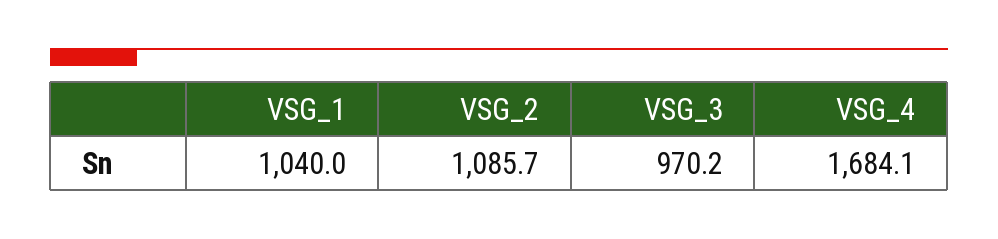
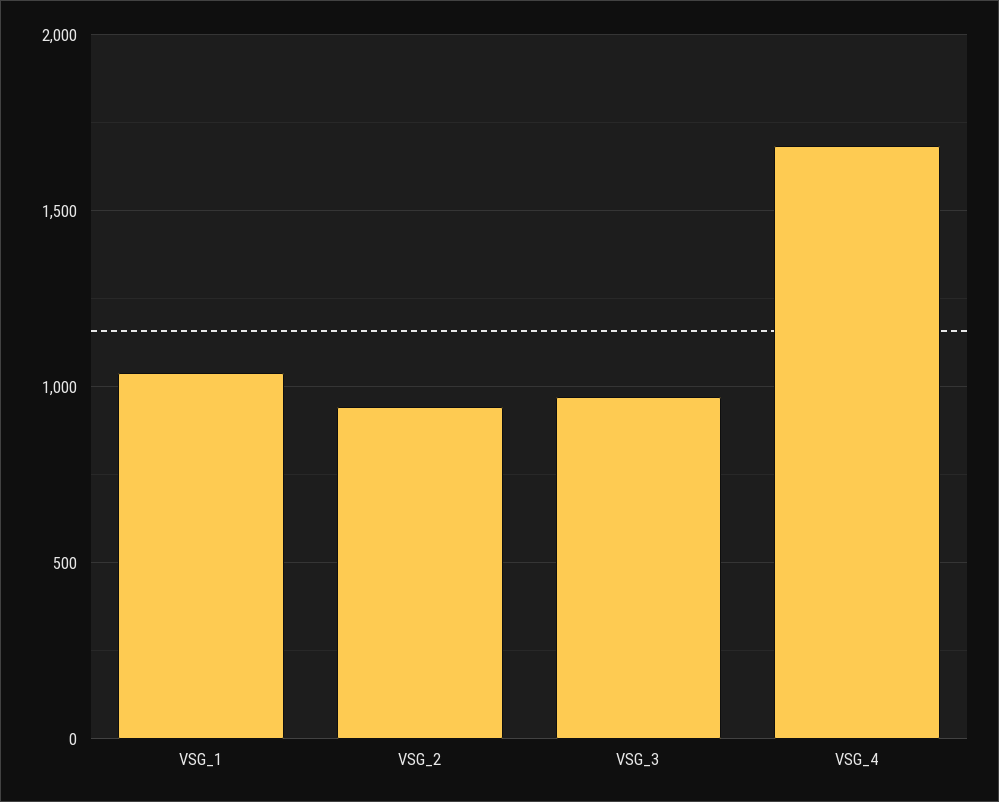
  {
    "VSG_1": 1040,
-   "VSG_2": 1085.7,
+   "VSG_2": 950,
    "VSG_3": 970.2,
    "VSG_4": 1684.1
  }

